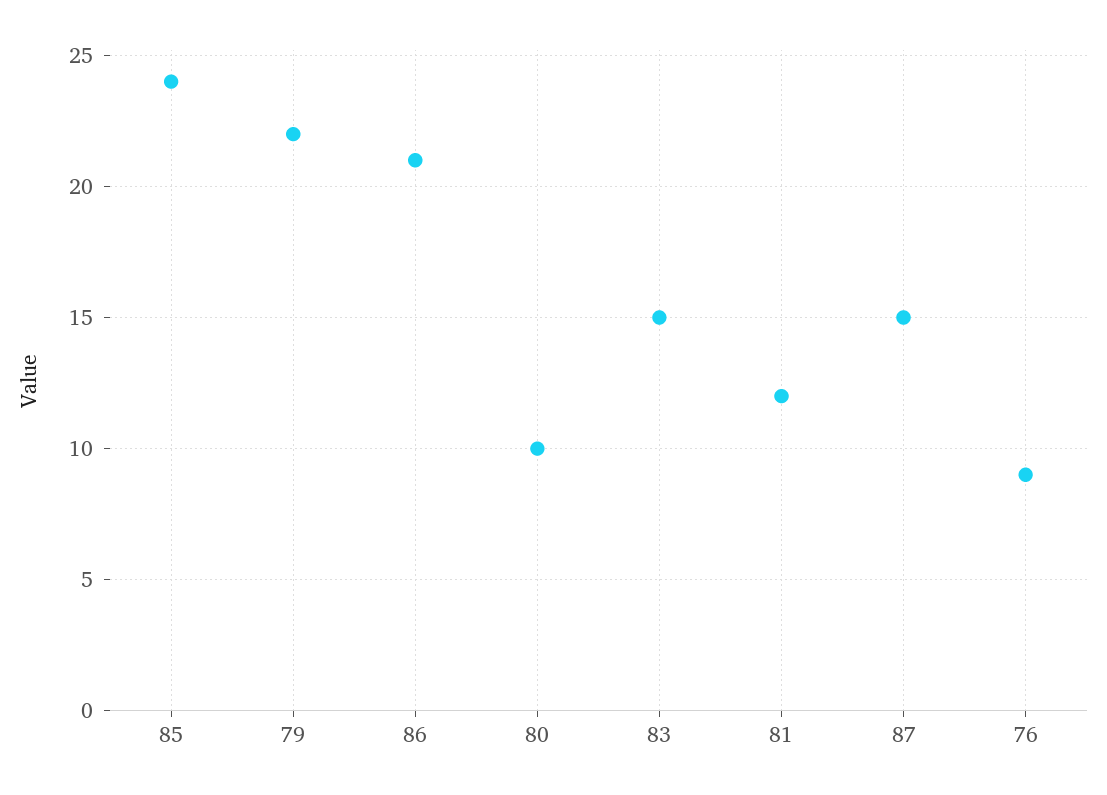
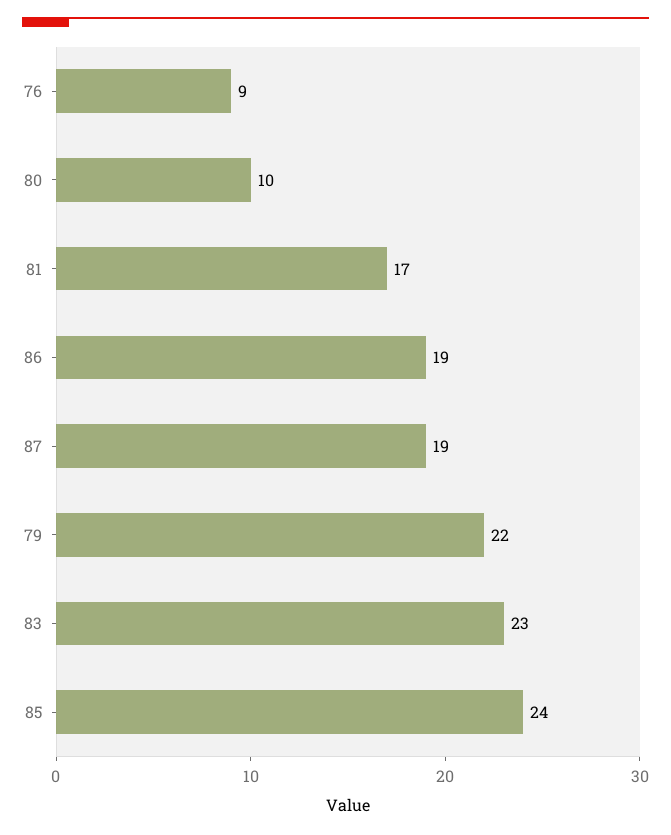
  {
    "85": 24,
    "79": 22,
-   "86": 21,
+   "86": 19,
    "80": 10,
-   "83": 15,
+   "83": 23,
-   "81": 12,
+   "81": 17,
-   "87": 15,
+   "87": 19,
    "76": 9
  }

